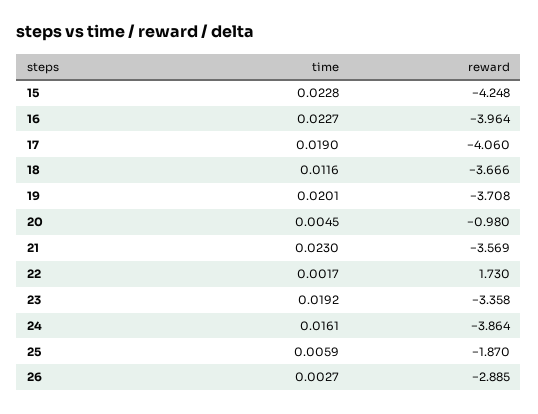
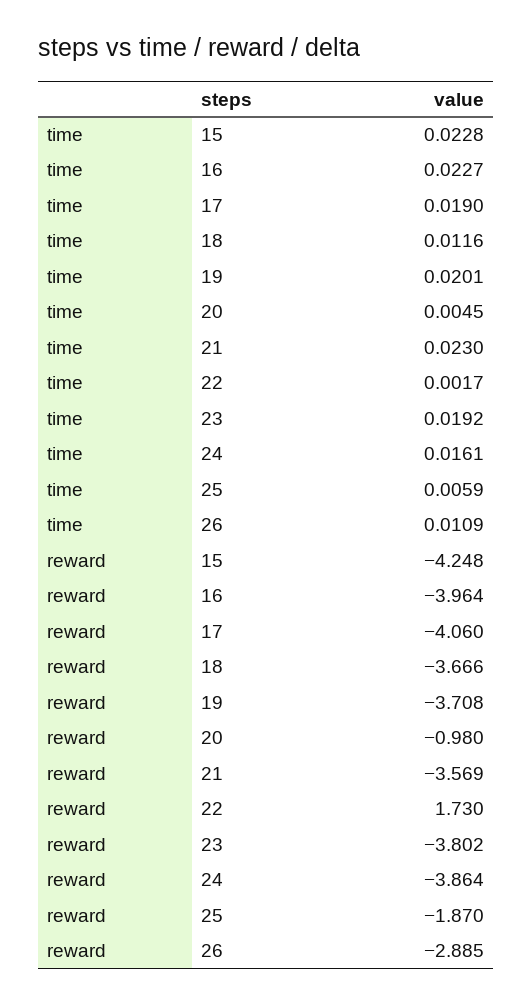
  {
    "time": {
      "15": 0.0228,
      "16": 0.0227,
      "17": 0.019,
      "18": 0.0116,
      "19": 0.0201,
      "20": 0.0045,
      "21": 0.023,
      "22": 0.0017,
      "23": 0.0192,
      "24": 0.0161,
      "25": 0.0059,
-     "26": 0.0027
+     "26": 0.0109
    },
    "reward": {
      "15": -4.248,
      "16": -3.964,
      "17": -4.06,
      "18": -3.666,
      "19": -3.708,
      "20": -0.98,
      "21": -3.569,
      "22": 1.73,
-     "23": -3.358,
+     "23": -3.802,
      "24": -3.864,
      "25": -1.87,
      "26": -2.885
    }
  }

